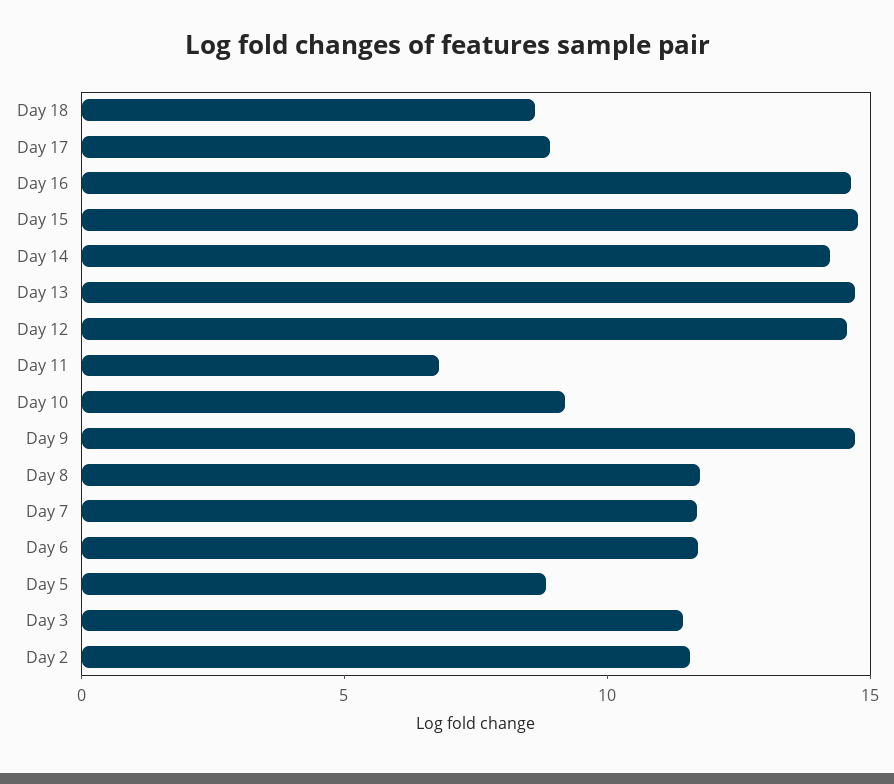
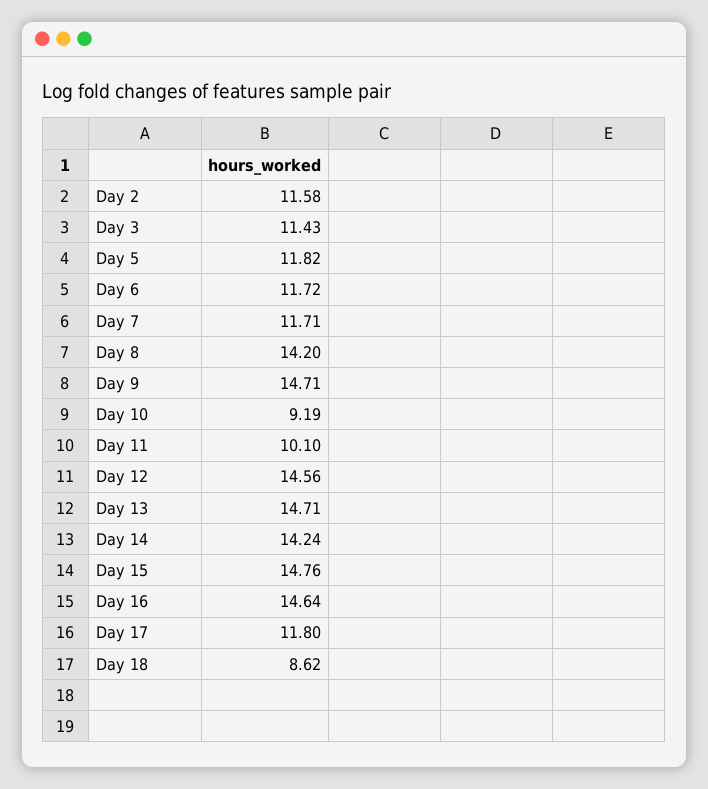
  {
    "Day 18": 8.62,
-   "Day 17": 9,
+   "Day 17": 11.8,
    "Day 16": 14.64,
    "Day 15": 14.76,
    "Day 14": 14.24,
    "Day 13": 14.71,
    "Day 12": 14.56,
-   "Day 11": 7,
+   "Day 11": 10.1,
    "Day 10": 9.19,
    "Day 9": 14.71,
-   "Day 8": 12,
+   "Day 8": 14.2,
    "Day 7": 11.71,
    "Day 6": 11.72,
-   "Day 5": 9,
+   "Day 5": 11.82,
    "Day 3": 11.43,
    "Day 2": 11.58
  }

